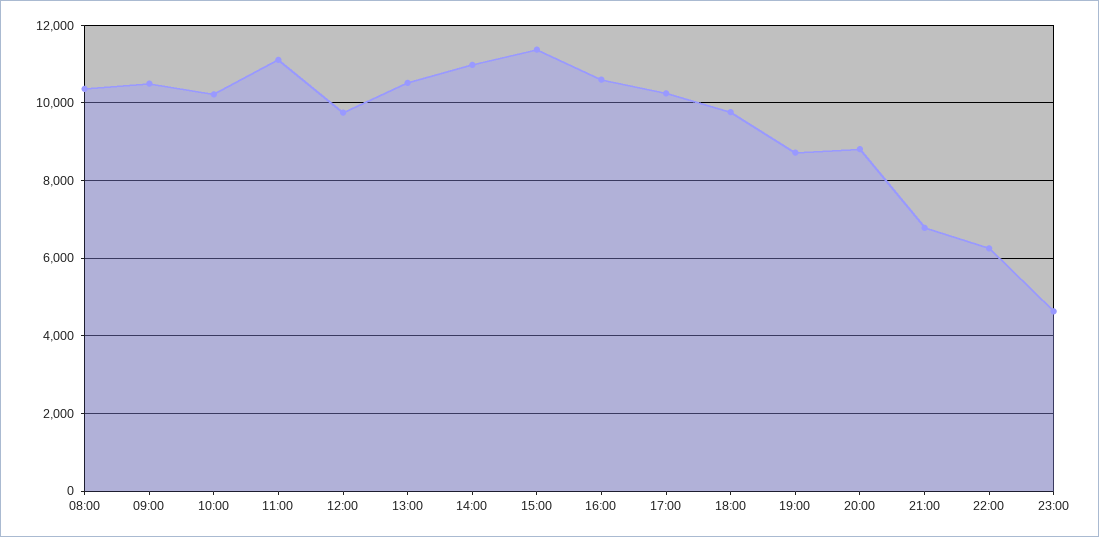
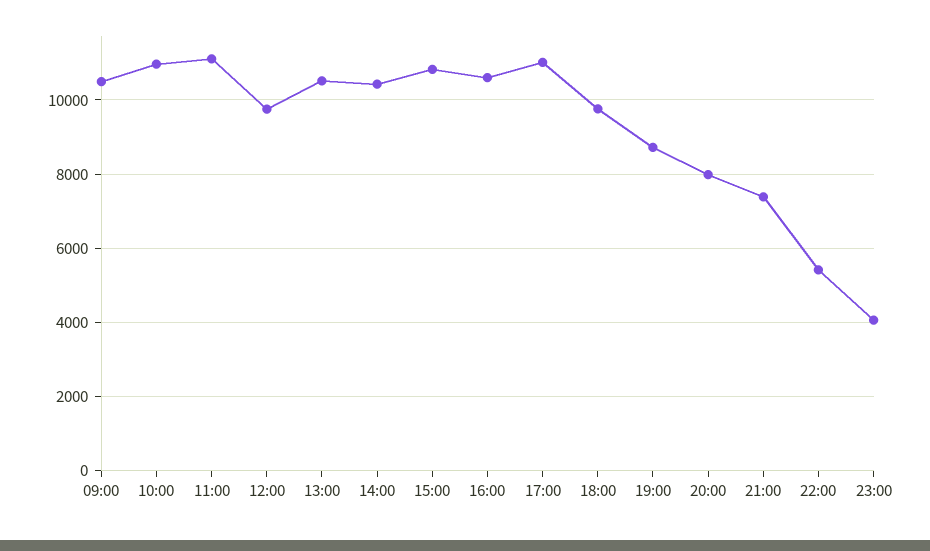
  {
-   "08:00": 10400,
    "09:00": 10400,
-   "10:00": 10200,
+   "10:00": 11000,
    "11:00": 11200,
    "12:00": 9800,
    "13:00": 10600,
-   "14:00": 11000,
+   "14:00": 10400,
-   "15:00": 11400,
+   "15:00": 10800,
    "16:00": 10600,
-   "17:00": 10200,
+   "17:00": 11000,
    "18:00": 9800,
    "19:00": 8800,
-   "20:00": 8800,
+   "20:00": 8000,
-   "21:00": 6800,
+   "21:00": 7400,
-   "22:00": 6200,
+   "22:00": 5400,
-   "23:00": 4600
+   "23:00": 4000
  }

